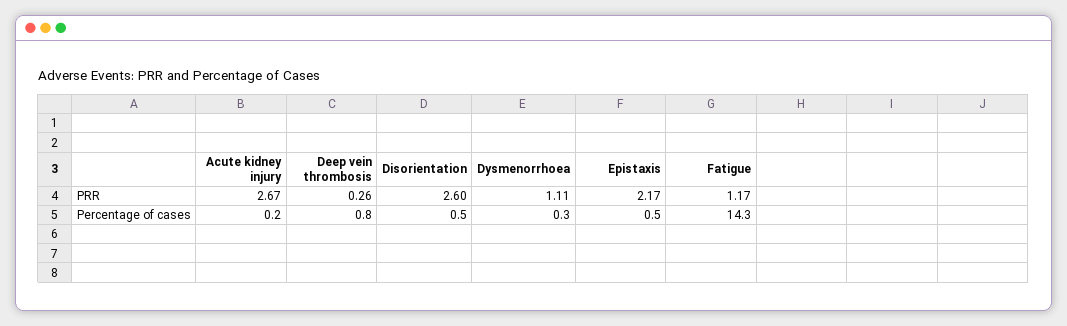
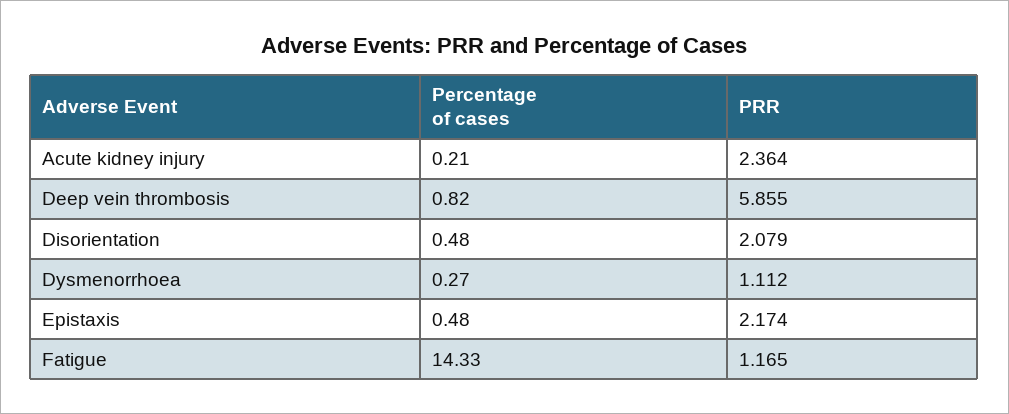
  {
    "Acute kidney injury": {
-     "PRR": 2.67,
+     "PRR": 2.364,
      "Percentage of cases": 0.21
    },
    "Deep vein thrombosis": {
-     "PRR": 0.26,
+     "PRR": 5.855,
      "Percentage of cases": 0.82
    },
    "Disorientation": {
-     "PRR": 2.6,
+     "PRR": 2.079,
      "Percentage of cases": 0.48
    },
    "Dysmenorrhoea": {
      "PRR": 1.112,
      "Percentage of cases": 0.27
    },
    "Epistaxis": {
      "PRR": 2.174,
      "Percentage of cases": 0.48
    },
    "Fatigue": {
      "PRR": 1.165,
      "Percentage of cases": 14.33
    }
  }

